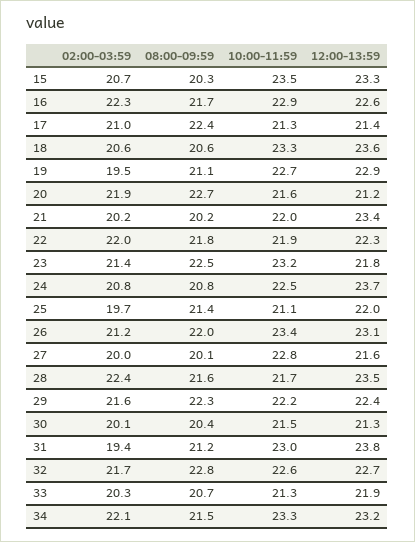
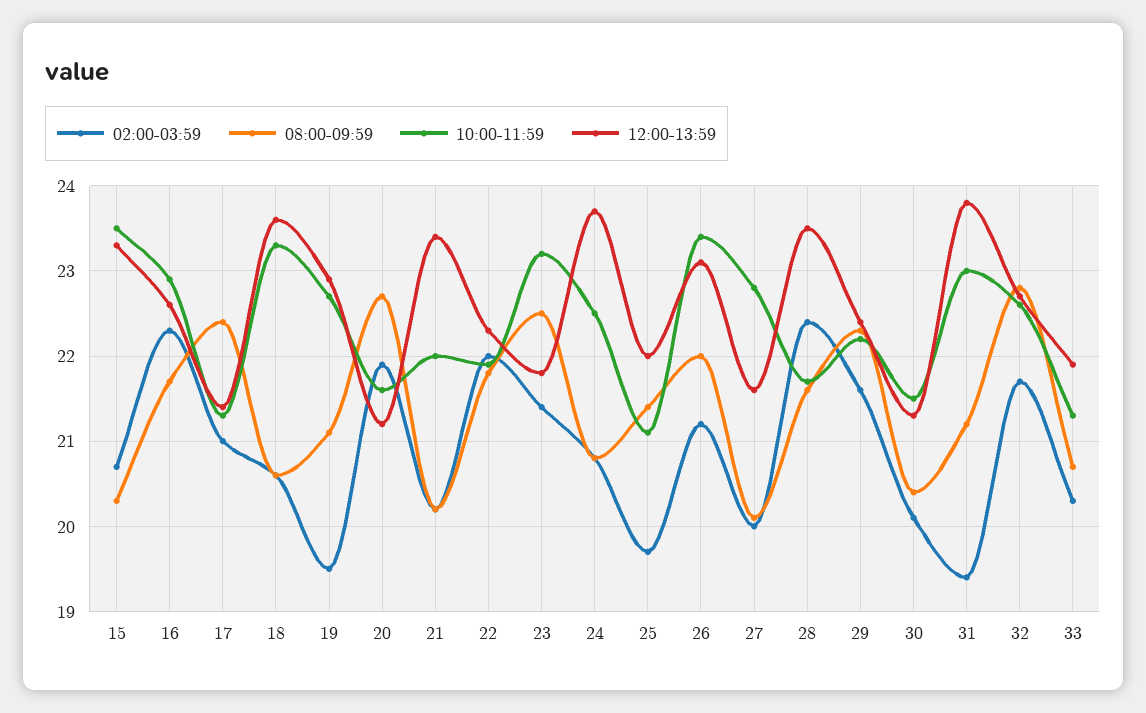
  {
    "02:00-03:59": {
      "15": 20.7,
      "16": 22.3,
      "17": 21,
      "18": 20.6,
      "19": 19.5,
      "20": 21.9,
      "21": 20.2,
      "22": 22,
      "23": 21.4,
      "24": 20.8,
      "25": 19.7,
      "26": 21.2,
      "27": 20,
      "28": 22.4,
      "29": 21.6,
      "30": 20.1,
      "31": 19.4,
      "32": 21.7,
-     "33": 20.3,
+     "33": 20.3
-     "34": 22.1
    },
    "08:00-09:59": {
      "15": 20.3,
      "16": 21.7,
      "17": 22.4,
      "18": 20.6,
      "19": 21.1,
      "20": 22.7,
      "21": 20.2,
      "22": 21.8,
      "23": 22.5,
      "24": 20.8,
      "25": 21.4,
      "26": 22,
      "27": 20.1,
      "28": 21.6,
      "29": 22.3,
      "30": 20.4,
      "31": 21.2,
      "32": 22.8,
-     "33": 20.7,
+     "33": 20.7
-     "34": 21.5
    },
    "10:00-11:59": {
      "15": 23.5,
      "16": 22.9,
      "17": 21.3,
      "18": 23.3,
      "19": 22.7,
      "20": 21.6,
      "21": 22,
      "22": 21.9,
      "23": 23.2,
      "24": 22.5,
      "25": 21.1,
      "26": 23.4,
      "27": 22.8,
      "28": 21.7,
      "29": 22.2,
      "30": 21.5,
      "31": 23,
      "32": 22.6,
-     "33": 21.3,
+     "33": 21.3
-     "34": 23.3
    },
    "12:00-13:59": {
      "15": 23.3,
      "16": 22.6,
      "17": 21.4,
      "18": 23.6,
      "19": 22.9,
      "20": 21.2,
      "21": 23.4,
      "22": 22.3,
      "23": 21.8,
      "24": 23.7,
      "25": 22,
      "26": 23.1,
      "27": 21.6,
      "28": 23.5,
      "29": 22.4,
      "30": 21.3,
      "31": 23.8,
      "32": 22.7,
-     "33": 21.9,
+     "33": 21.9
-     "34": 23.2
    }
  }

